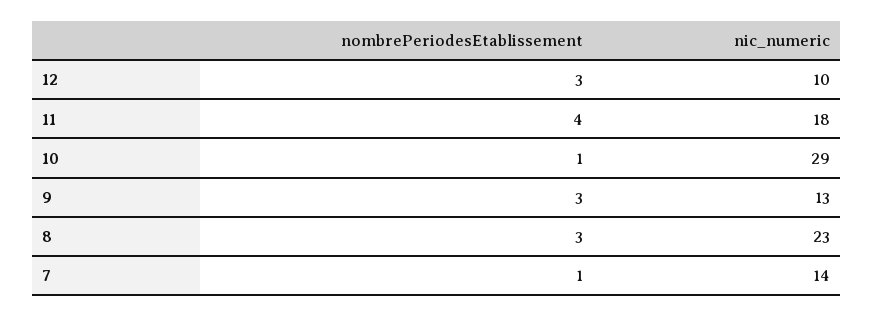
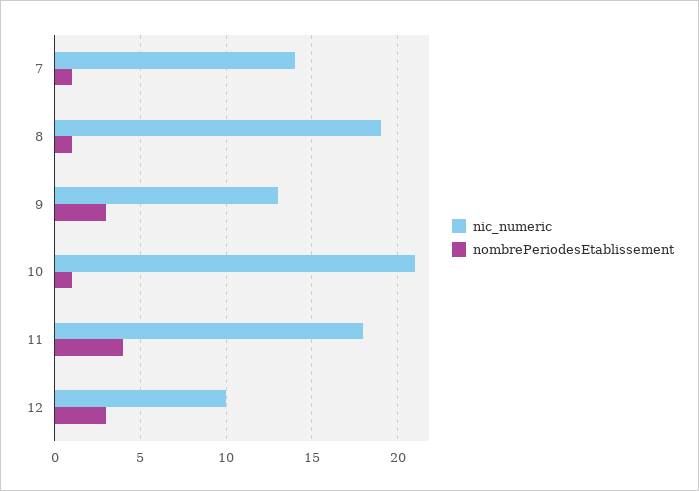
  {
    "nombrePeriodesEtablissement": {
      "12": 3,
      "11": 4,
      "10": 1,
      "9": 3,
-     "8": 3,
+     "8": 1,
      "7": 1
    },
    "nic_numeric": {
      "12": 10,
      "11": 18,
-     "10": 29,
+     "10": 21,
      "9": 13,
-     "8": 23,
+     "8": 19,
      "7": 14
    }
  }

